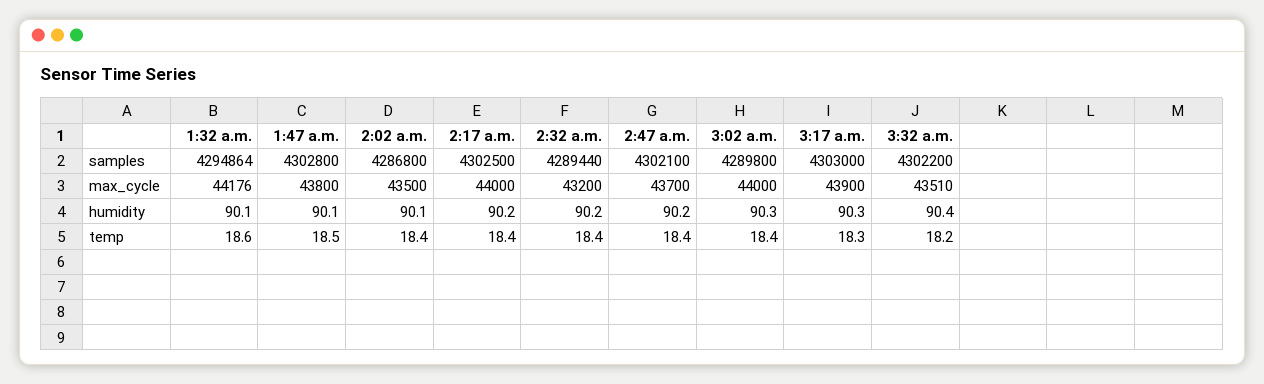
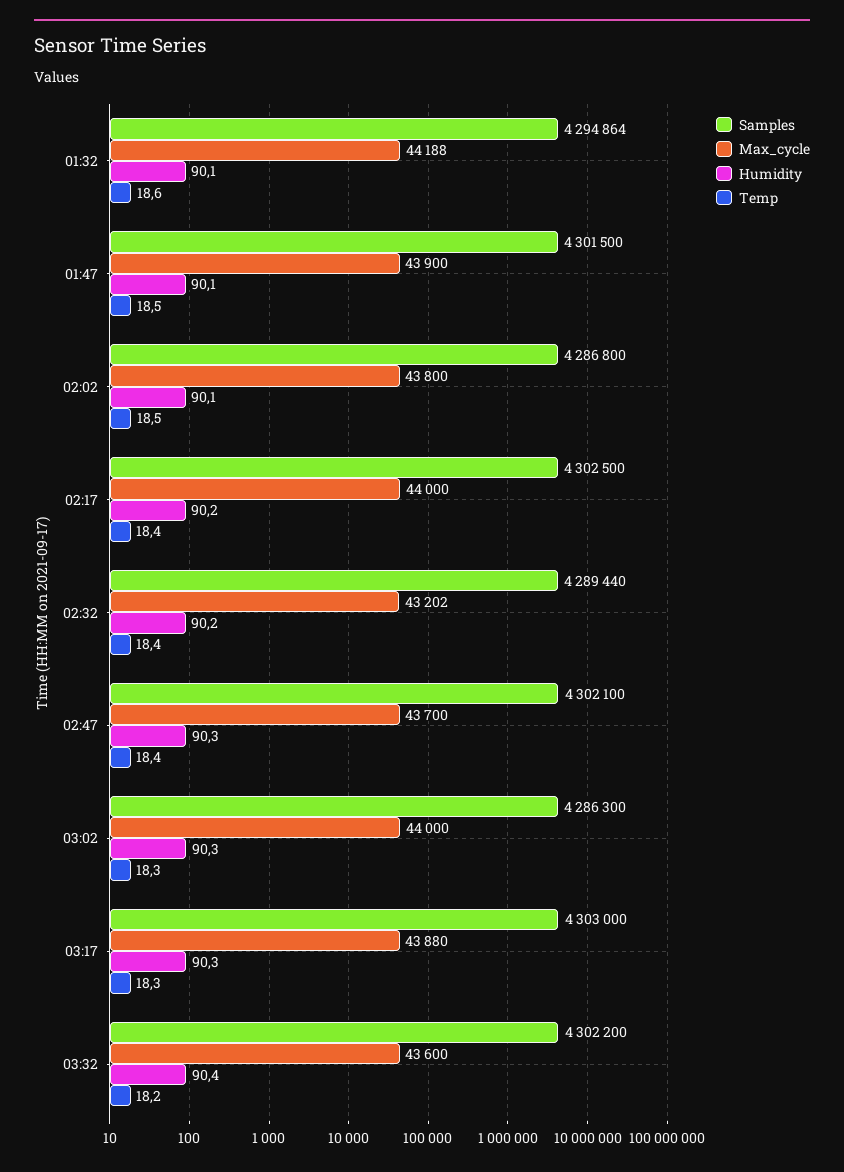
  {
    "samples": {
      "1:32 a.m.": 4294864,
-     "1:47 a.m.": 4302800,
+     "1:47 a.m.": 4301500,
      "2:02 a.m.": 4286800,
      "2:17 a.m.": 4302500,
      "2:32 a.m.": 4289440,
      "2:47 a.m.": 4302100,
-     "3:02 a.m.": 4289800,
+     "3:02 a.m.": 4286300,
      "3:17 a.m.": 4303000,
      "3:32 a.m.": 4302200
    },
    "max_cycle": {
-     "1:32 a.m.": 44176,
+     "1:32 a.m.": 44188,
-     "1:47 a.m.": 43800,
+     "1:47 a.m.": 43900,
-     "2:02 a.m.": 43500,
+     "2:02 a.m.": 43800,
      "2:17 a.m.": 44000,
-     "2:32 a.m.": 43200,
+     "2:32 a.m.": 43202,
      "2:47 a.m.": 43700,
      "3:02 a.m.": 44000,
-     "3:17 a.m.": 43900,
+     "3:17 a.m.": 43880,
-     "3:32 a.m.": 43510
+     "3:32 a.m.": 43600
    },
    "humidity": {
      "1:32 a.m.": 90.1,
      "1:47 a.m.": 90.1,
      "2:02 a.m.": 90.1,
      "2:17 a.m.": 90.2,
      "2:32 a.m.": 90.2,
-     "2:47 a.m.": 90.2,
+     "2:47 a.m.": 90.3,
      "3:02 a.m.": 90.3,
      "3:17 a.m.": 90.3,
      "3:32 a.m.": 90.4
    },
    "temp": {
      "1:32 a.m.": 18.6,
      "1:47 a.m.": 18.5,
-     "2:02 a.m.": 18.4,
+     "2:02 a.m.": 18.5,
      "2:17 a.m.": 18.4,
      "2:32 a.m.": 18.4,
      "2:47 a.m.": 18.4,
-     "3:02 a.m.": 18.4,
+     "3:02 a.m.": 18.3,
      "3:17 a.m.": 18.3,
      "3:32 a.m.": 18.2
    }
  }

